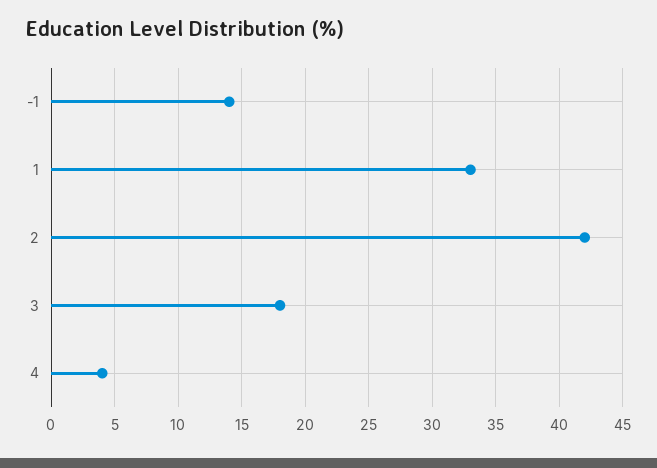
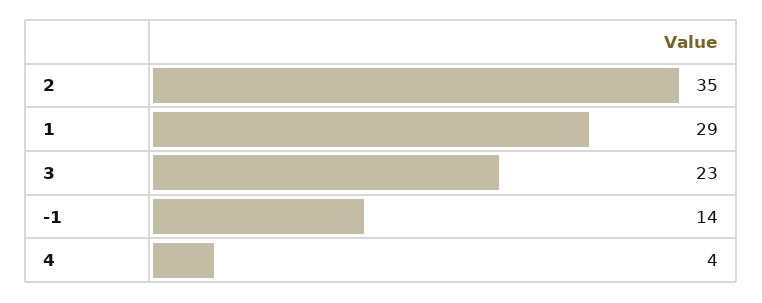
  {
    "-1": 14,
-   "1": 33,
+   "1": 29,
-   "2": 42,
+   "2": 35,
-   "3": 18,
+   "3": 23,
    "4": 4
  }

